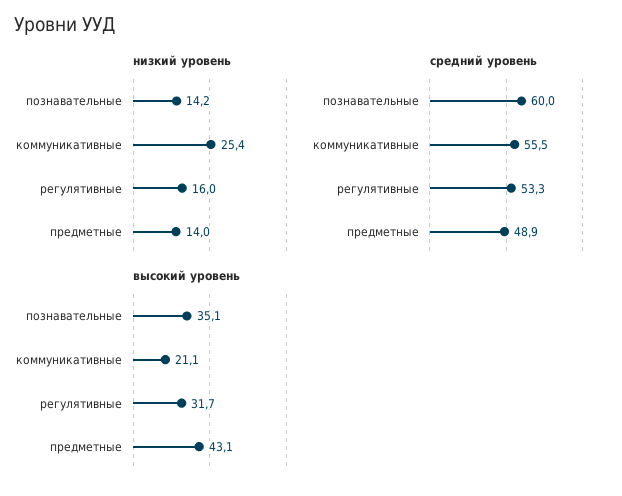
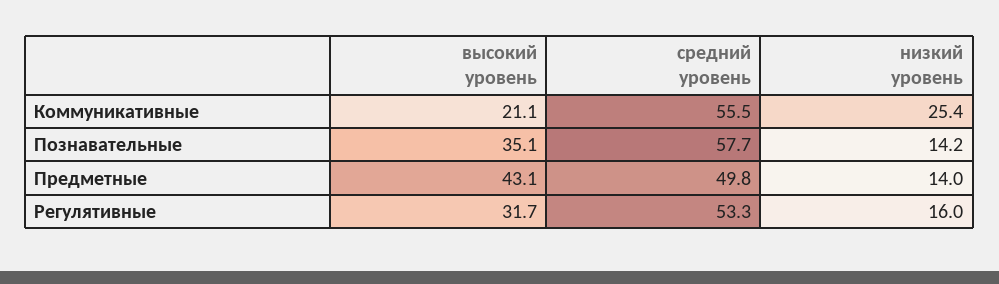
  {
    "низкий уровень": {
      "познавательные": 14.2,
      "коммуникативные": 25.4,
      "регулятивные": 16,
      "предметные": 14
    },
    "средний уровень": {
-     "познавательные": 60,
+     "познавательные": 57.7,
      "коммуникативные": 55.5,
      "регулятивные": 53.3,
-     "предметные": 48.9
+     "предметные": 49.8
    },
    "высокий уровень": {
      "познавательные": 35.1,
      "коммуникативные": 21.1,
      "регулятивные": 31.7,
      "предметные": 43.1
    }
  }

